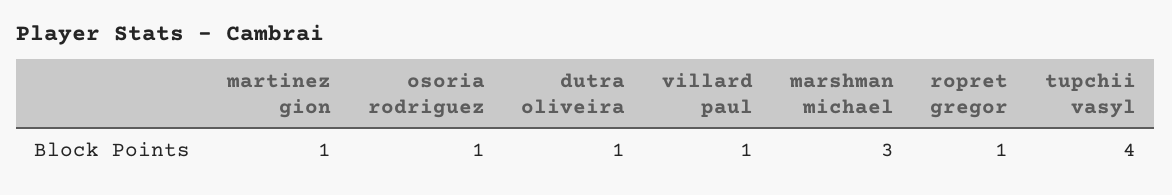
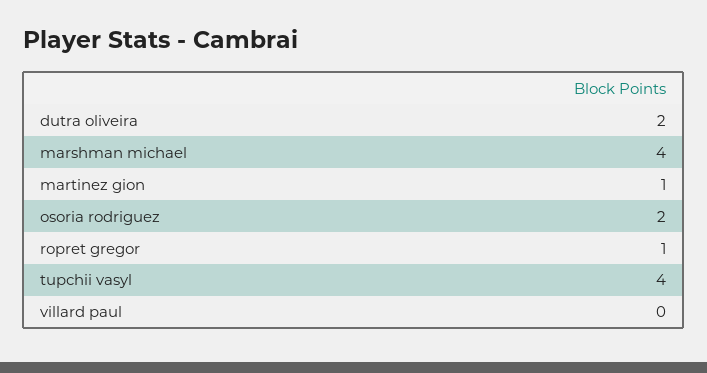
  {
    "martinez gion": 1,
-   "osoria rodriguez": 1,
+   "osoria rodriguez": 2,
-   "dutra oliveira": 1,
+   "dutra oliveira": 2,
-   "villard paul": 1,
+   "villard paul": 0,
-   "marshman michael": 3,
+   "marshman michael": 4,
    "ropret gregor": 1,
    "tupchii vasyl": 4
  }

